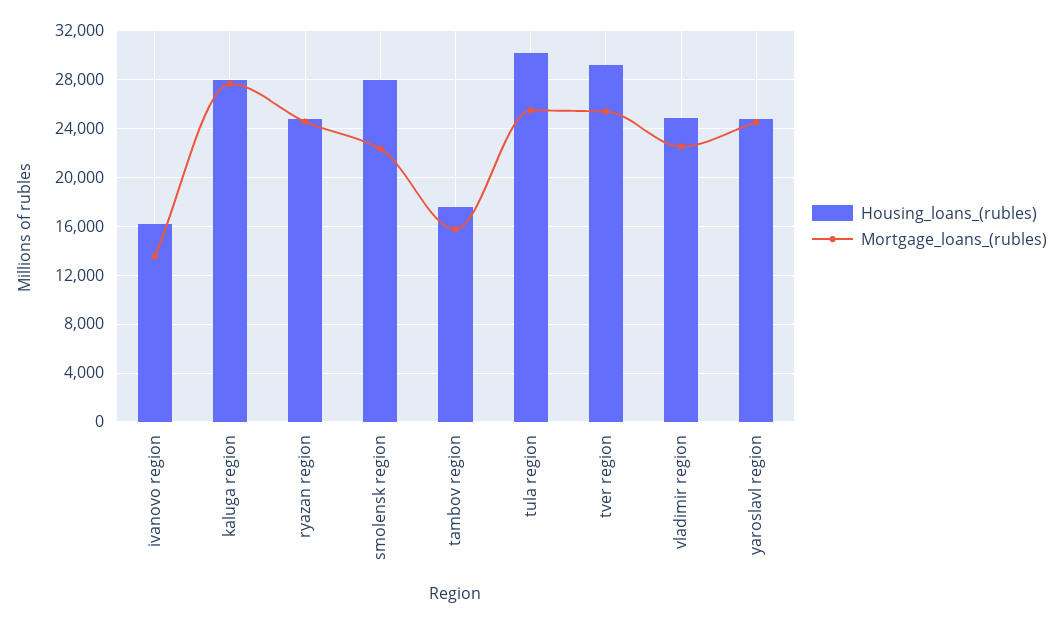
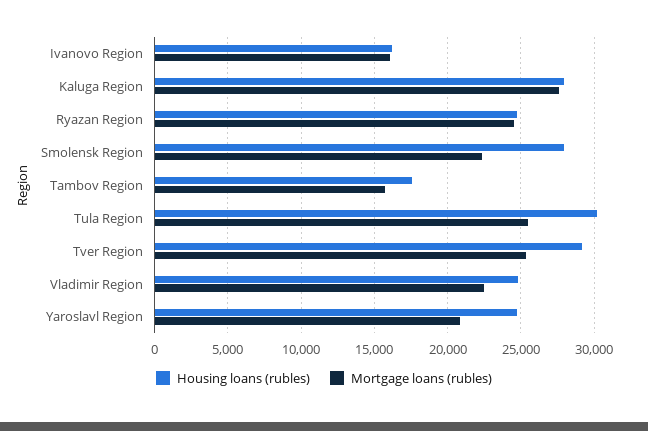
  {
    "Housing_loans_(rubles)": {
      "ivanovo region": 16000,
      "kaluga region": 28000,
      "ryazan region": 25000,
      "smolensk region": 28000,
      "tambov region": 17500,
      "tula region": 30000,
      "tver region": 29000,
      "vladimir region": 25000,
      "yaroslavl region": 25000
    },
    "Mortgage_loans_(rubles)": {
-     "ivanovo region": 13500,
+     "ivanovo region": 16000,
      "kaluga region": 27500,
      "ryazan region": 24500,
      "smolensk region": 22500,
      "tambov region": 16000,
      "tula region": 25500,
      "tver region": 25500,
      "vladimir region": 22500,
-     "yaroslavl region": 24500
+     "yaroslavl region": 21000
    }
  }

